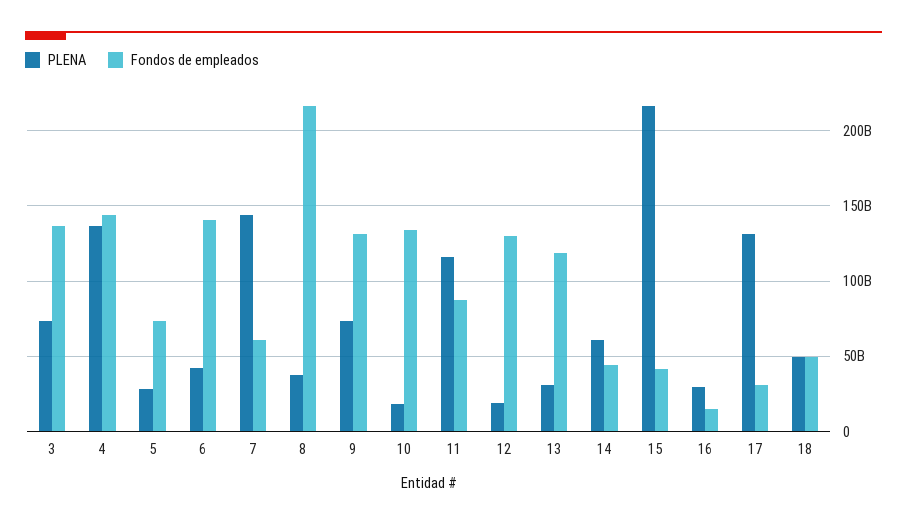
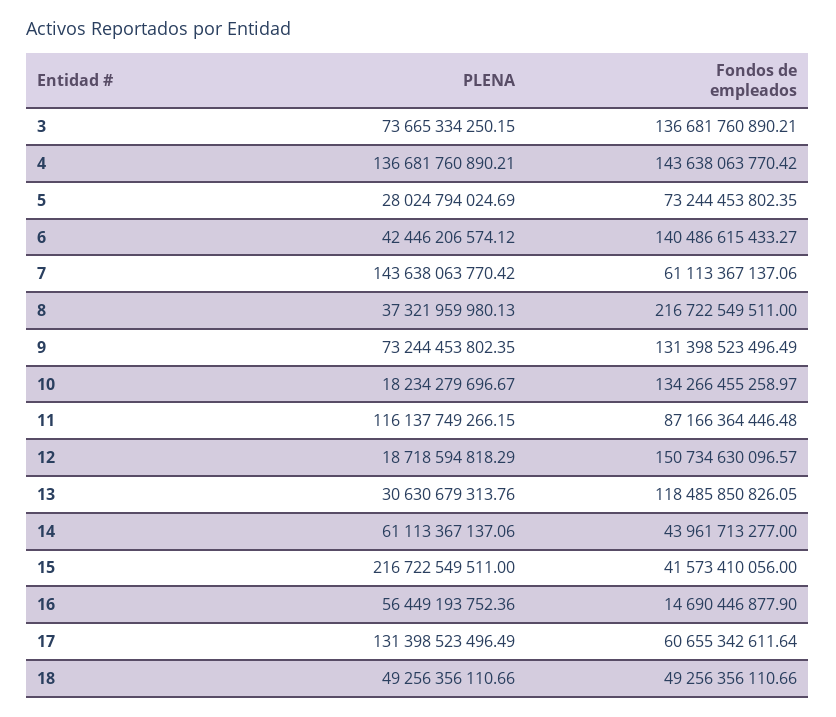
  {
    "PLENA": {
      "3": 73665334250.15,
      "4": 136681760890.21,
      "5": 28024794024.69,
      "6": 42446206574.12,
      "7": 143638063770.42,
      "8": 37321959980.13,
      "9": 73244453802.35,
      "10": 18234279696.67,
      "11": 116137749266.15,
      "12": 18718594818.29,
      "13": 30630679313.76,
      "14": 61113367137.06,
      "15": 216722549511,
-     "16": 30000000000,
+     "16": 56449193752.36,
      "17": 131398523496.49,
      "18": 49256356110.66
    },
    "Fondos de empleados": {
      "3": 136681760890.21,
      "4": 143638063770.42,
      "5": 73244453802.35,
      "6": 140486615433.27,
      "7": 61113367137.06,
      "8": 216722549511,
      "9": 131398523496.49,
      "10": 134266455258.97,
      "11": 87166364446.48,
-     "12": 130000000000,
+     "12": 150734630096.57,
      "13": 118485850826.05,
      "14": 43961713277,
      "15": 41573410056,
      "16": 14690446877.9,
-     "17": 30000000000,
+     "17": 60655342611.64,
      "18": 49256356110.66
    }
  }

